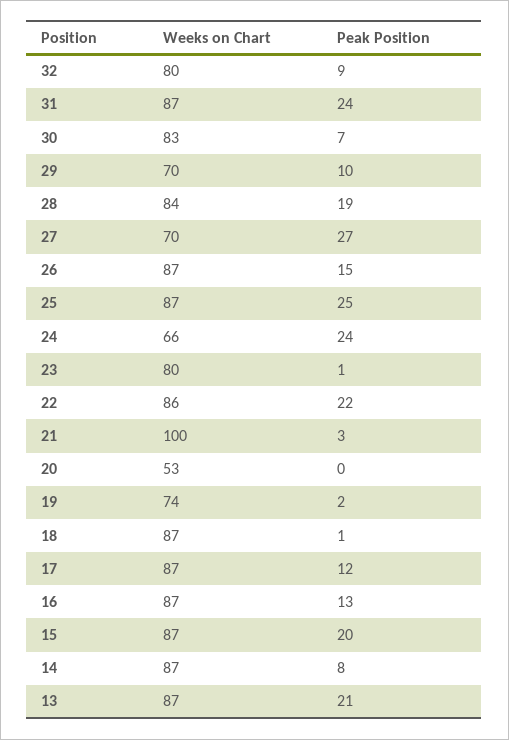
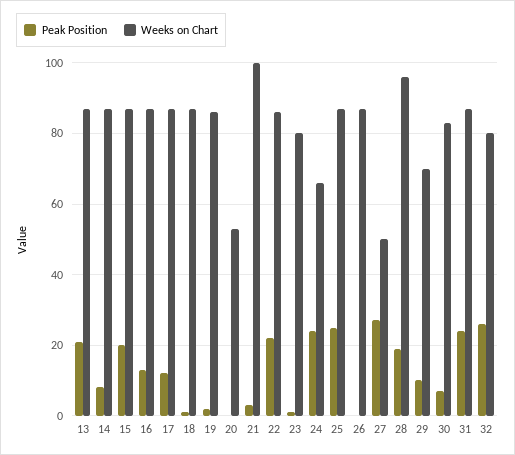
  {
    "Weeks on Chart": {
      "32": 80,
      "31": 87,
      "30": 83,
      "29": 70,
-     "28": 84,
+     "28": 95,
-     "27": 70,
+     "27": 50,
      "26": 87,
      "25": 87,
      "24": 66,
      "23": 80,
      "22": 86,
      "21": 100,
      "20": 53,
-     "19": 74,
+     "19": 85,
      "18": 87,
      "17": 87,
      "16": 87,
      "15": 87,
      "14": 87,
      "13": 87
    },
    "Peak Position": {
-     "32": 9,
+     "32": 25,
      "31": 24,
      "30": 7,
      "29": 10,
      "28": 19,
      "27": 27,
-     "26": 15,
+     "26": 0,
      "25": 25,
      "24": 24,
      "23": 1,
      "22": 22,
      "21": 3,
      "20": 0,
      "19": 2,
      "18": 1,
      "17": 12,
      "16": 13,
      "15": 20,
      "14": 8,
      "13": 21
    }
  }

